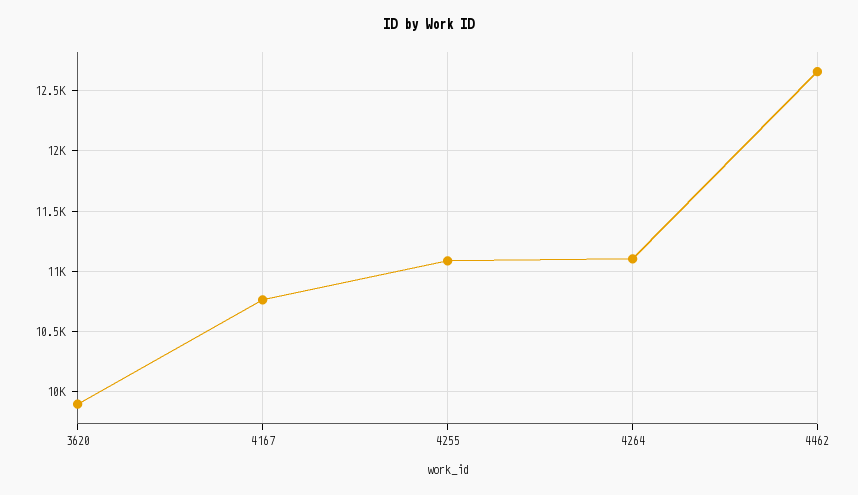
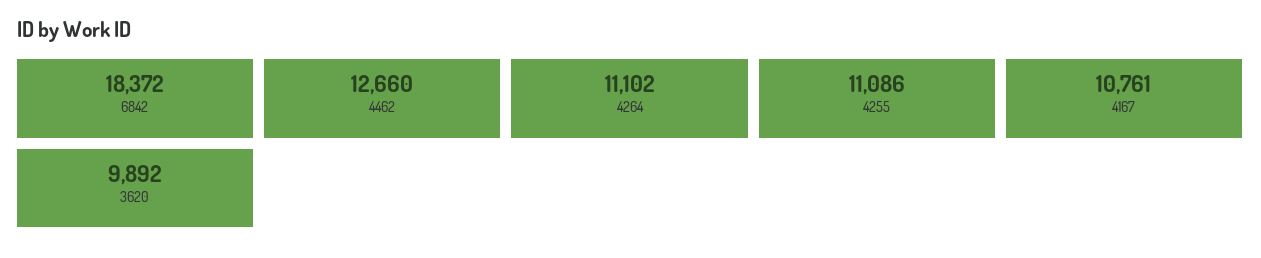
  {
    "3620": 9892,
    "4167": 10761,
    "4255": 11086,
    "4264": 11102,
-   "4462": 12660
+   "4462": 12660,
+   "6842": 18372
  }

